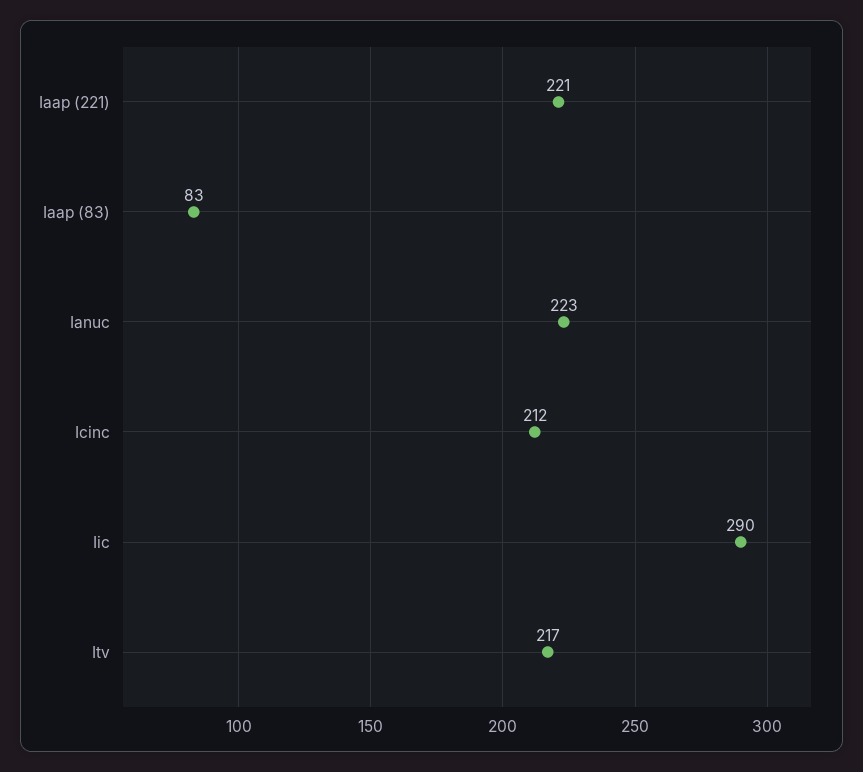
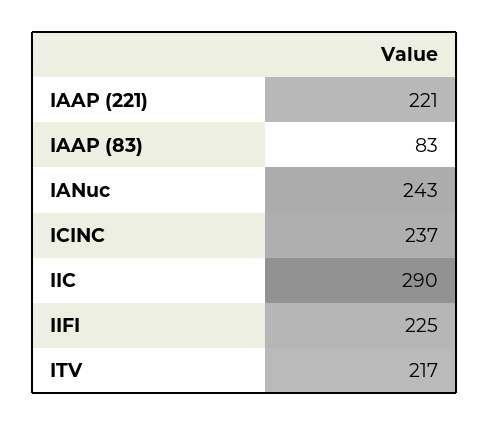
  {
    "Iaap (221)": 221,
    "Iaap (83)": 83,
-   "Ianuc": 223,
+   "Ianuc": 243,
-   "Icinc": 212,
+   "Icinc": 237,
    "Iic": 290,
-   "Itv": 217
+   "Itv": 217,
+   "IIFI": 225
  }

